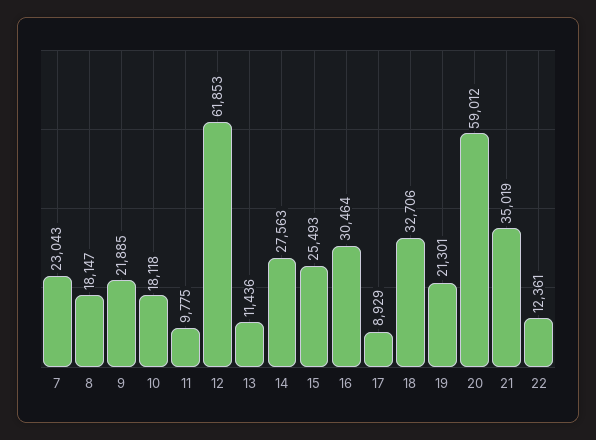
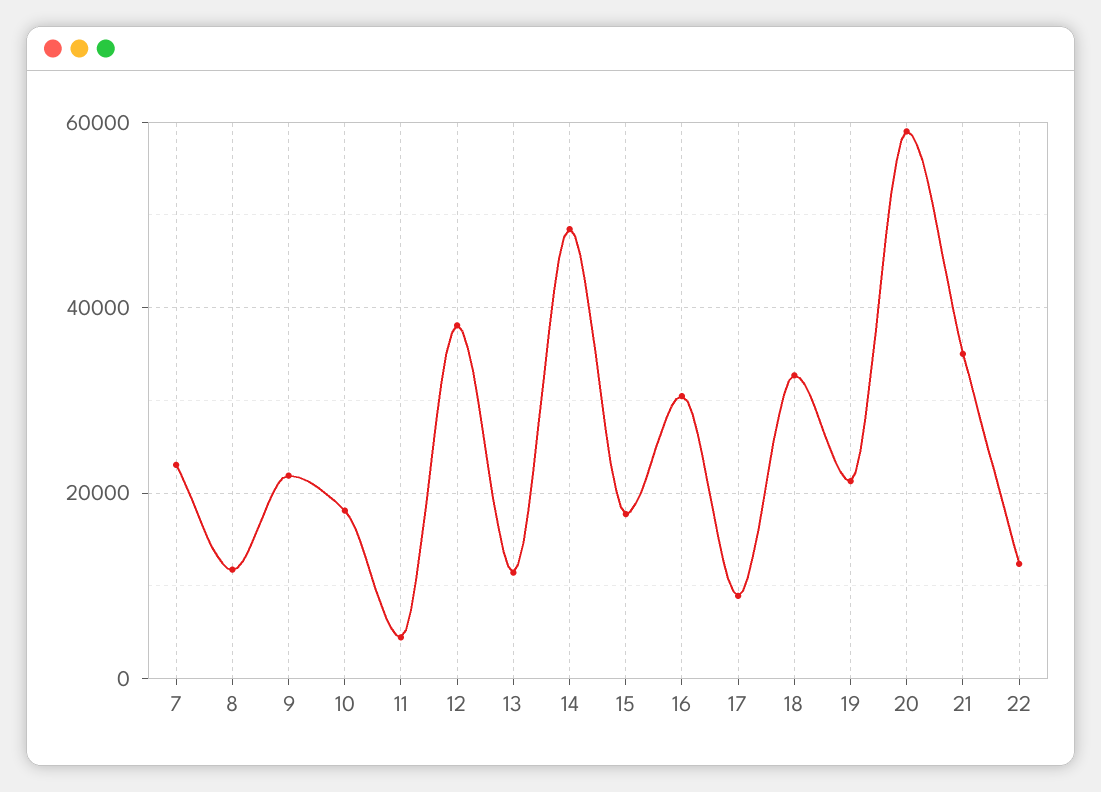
  {
    "7": 23043,
-   "8": 18147,
+   "8": 12000,
    "9": 21885,
    "10": 18118,
-   "11": 9775,
+   "11": 4000,
-   "12": 61853,
+   "12": 38000,
    "13": 11436,
-   "14": 27563,
+   "14": 48000,
-   "15": 25493,
+   "15": 18000,
    "16": 30464,
    "17": 8929,
    "18": 32706,
    "19": 21301,
    "20": 59012,
    "21": 35019,
    "22": 12361
  }

